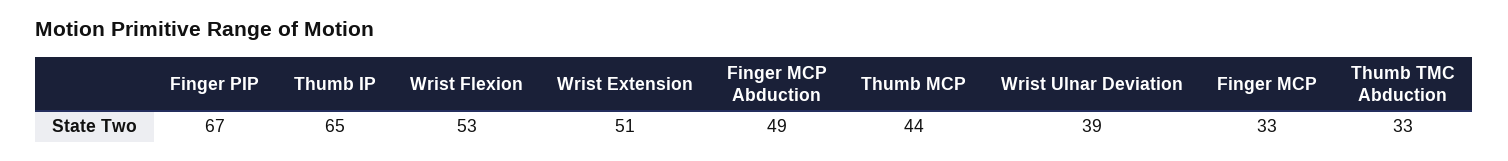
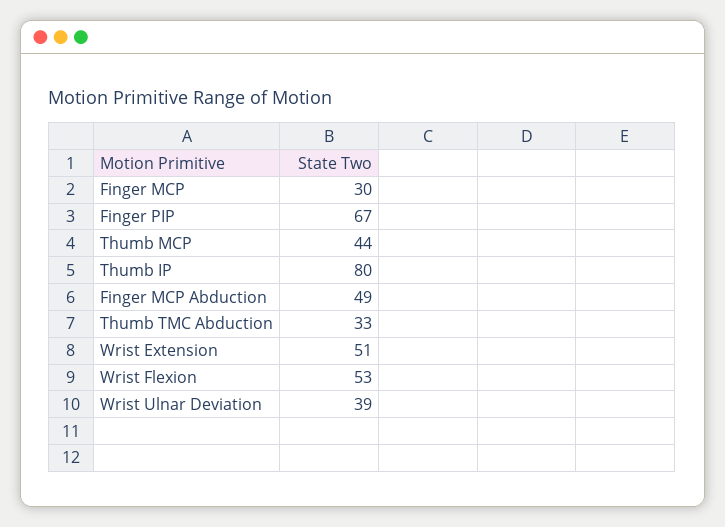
  {
    "Finger PIP": 67,
-   "Thumb IP": 65,
+   "Thumb IP": 80,
    "Wrist Flexion": 53,
    "Wrist Extension": 51,
    "Finger MCP Abduction": 49,
    "Thumb MCP": 44,
    "Wrist Ulnar Deviation": 39,
-   "Finger MCP": 33,
+   "Finger MCP": 30,
    "Thumb TMC Abduction": 33
  }

